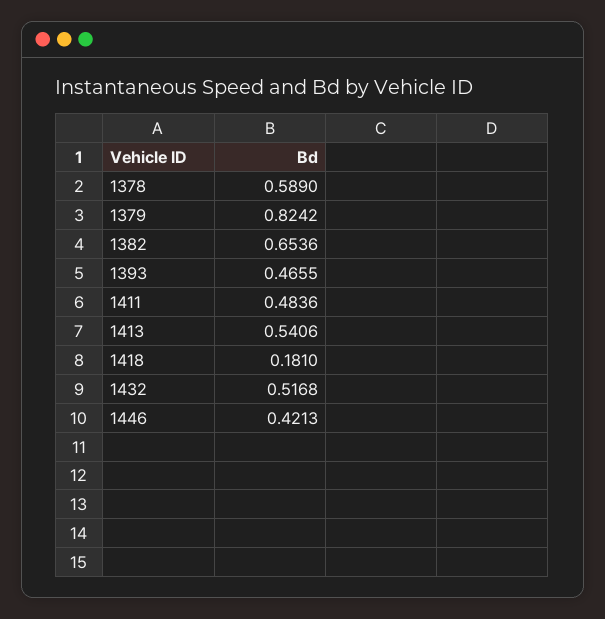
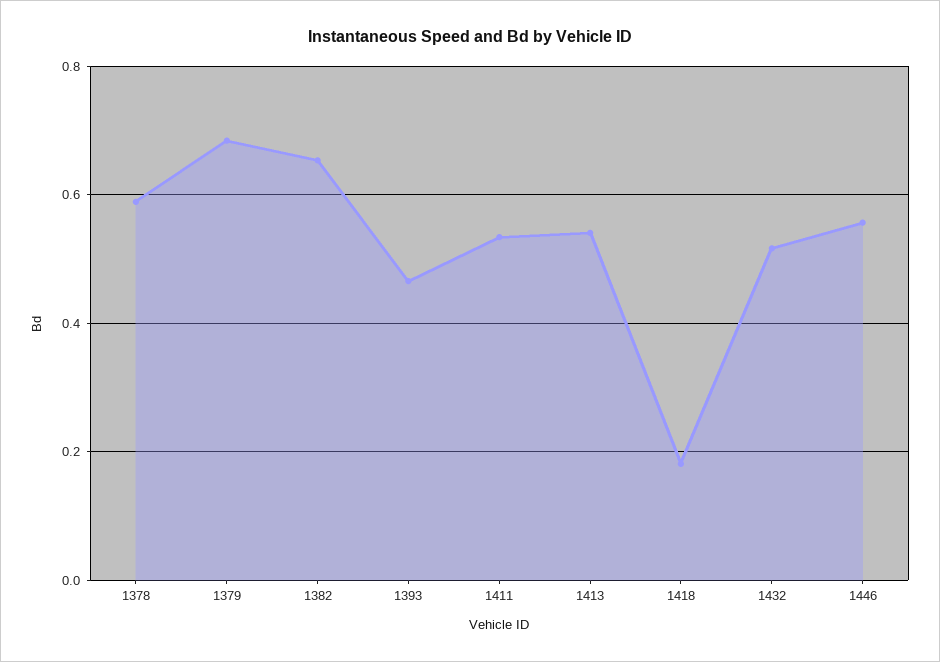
  {
    "1378": 0.589,
-   "1379": 0.8242,
+   "1379": 0.68,
    "1382": 0.6536,
    "1393": 0.4655,
-   "1411": 0.4836,
+   "1411": 0.54,
    "1413": 0.5406,
    "1418": 0.181,
    "1432": 0.5168,
-   "1446": 0.4213
+   "1446": 0.56
  }

